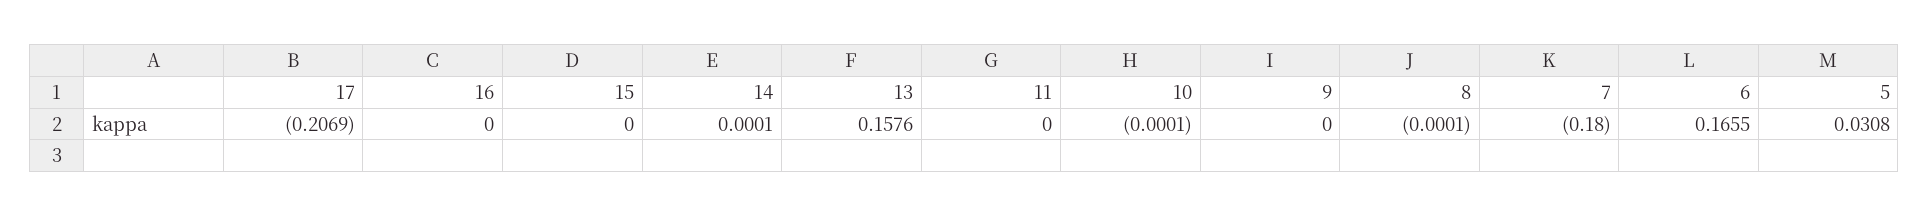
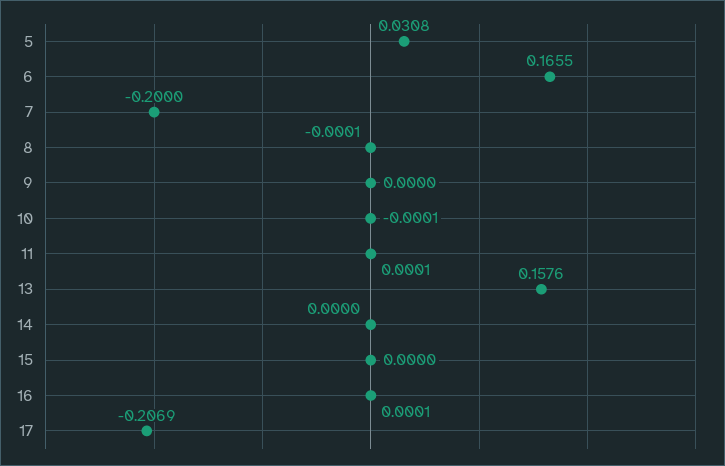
  {
    "17": -0.2069,
-   "16": 0,
+   "16": 0.0001,
    "15": 0,
-   "14": 0.0001,
+   "14": 0,
    "13": 0.1576,
-   "11": 0,
+   "11": 0.0001,
    "10": -0.0001,
    "9": 0,
    "8": -0.0001,
-   "7": -0.18,
+   "7": -0.2,
    "6": 0.1655,
    "5": 0.0308
  }

